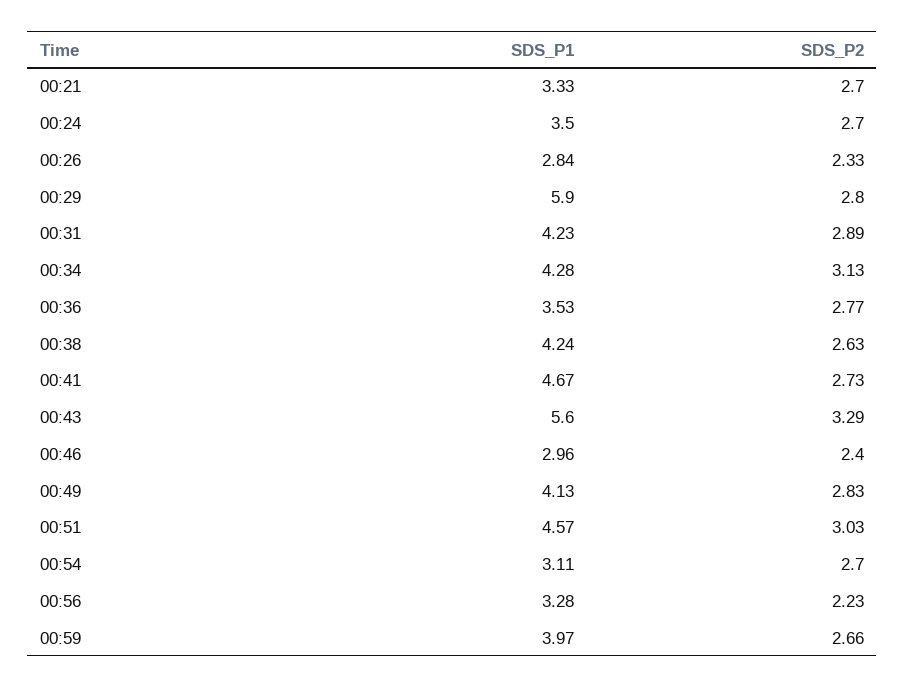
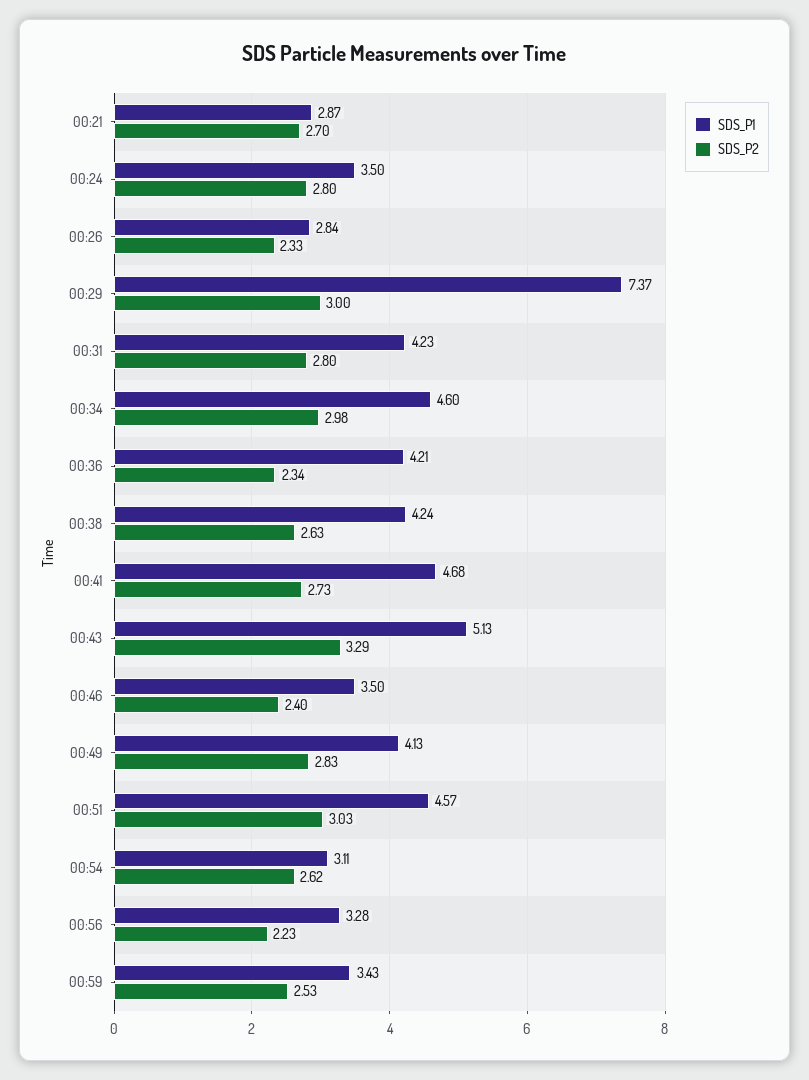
  {
    "SDS_P1": {
-     "00:21": 3.33,
+     "00:21": 2.87,
      "00:24": 3.5,
      "00:26": 2.84,
-     "00:29": 5.9,
+     "00:29": 7.37,
      "00:31": 4.23,
-     "00:34": 4.28,
+     "00:34": 4.6,
-     "00:36": 3.53,
+     "00:36": 4.21,
      "00:38": 4.24,
-     "00:41": 4.67,
+     "00:41": 4.68,
-     "00:43": 5.6,
+     "00:43": 5.13,
-     "00:46": 2.96,
+     "00:46": 3.5,
      "00:49": 4.13,
      "00:51": 4.57,
      "00:54": 3.11,
      "00:56": 3.28,
-     "00:59": 3.97
+     "00:59": 3.43
    },
    "SDS_P2": {
      "00:21": 2.7,
-     "00:24": 2.7,
+     "00:24": 2.8,
      "00:26": 2.33,
-     "00:29": 2.8,
+     "00:29": 3,
-     "00:31": 2.89,
+     "00:31": 2.8,
-     "00:34": 3.13,
+     "00:34": 2.98,
-     "00:36": 2.77,
+     "00:36": 2.34,
      "00:38": 2.63,
      "00:41": 2.73,
      "00:43": 3.29,
      "00:46": 2.4,
      "00:49": 2.83,
      "00:51": 3.03,
-     "00:54": 2.7,
+     "00:54": 2.62,
      "00:56": 2.23,
-     "00:59": 2.66
+     "00:59": 2.53
    }
  }

